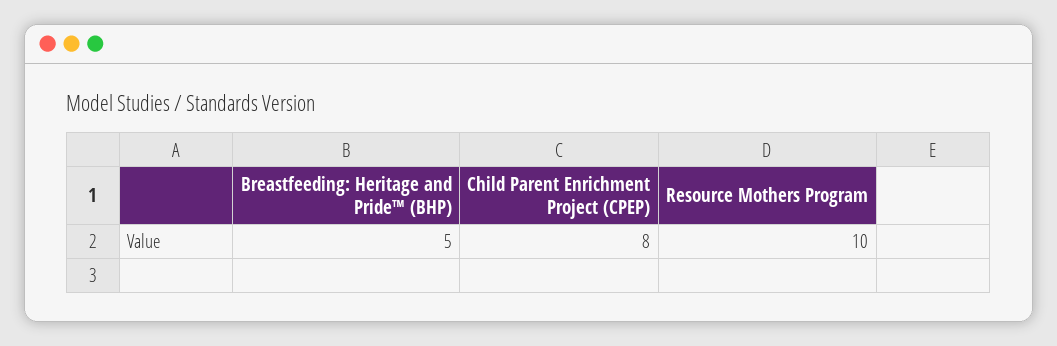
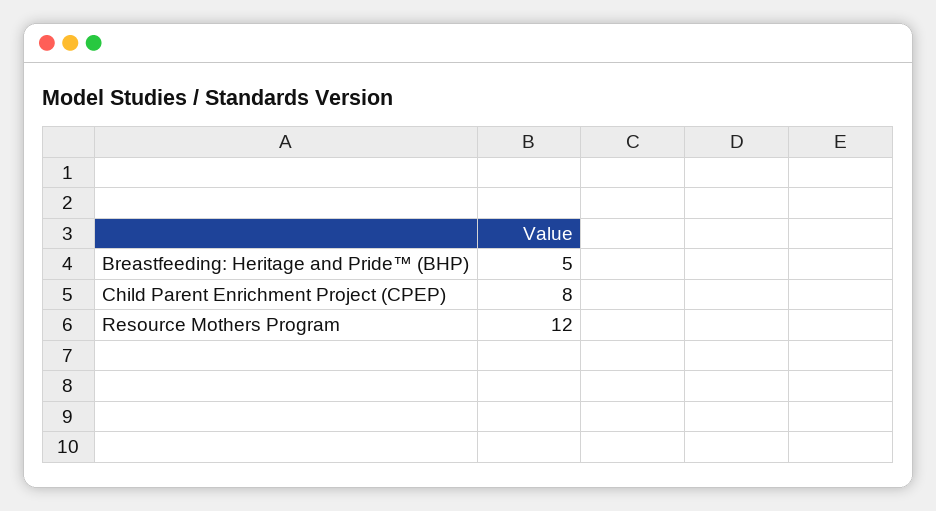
  {
    "Breastfeeding: Heritage and Pride™ (BHP)": 5,
    "Child Parent Enrichment Project (CPEP)": 8,
-   "Resource Mothers Program": 10
+   "Resource Mothers Program": 12
  }

